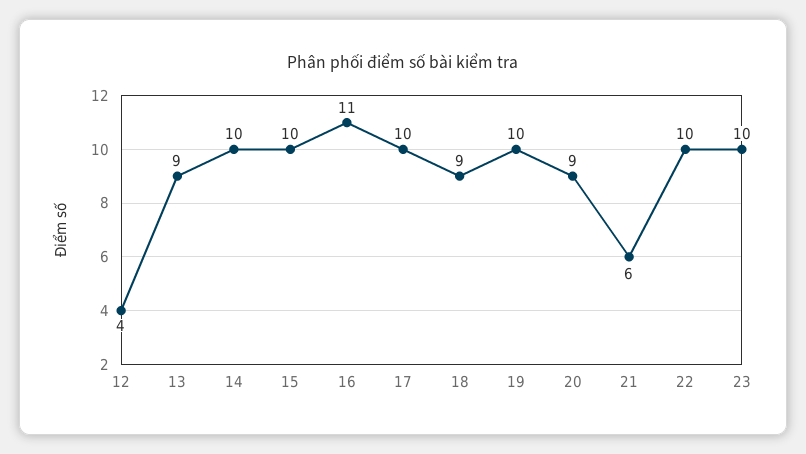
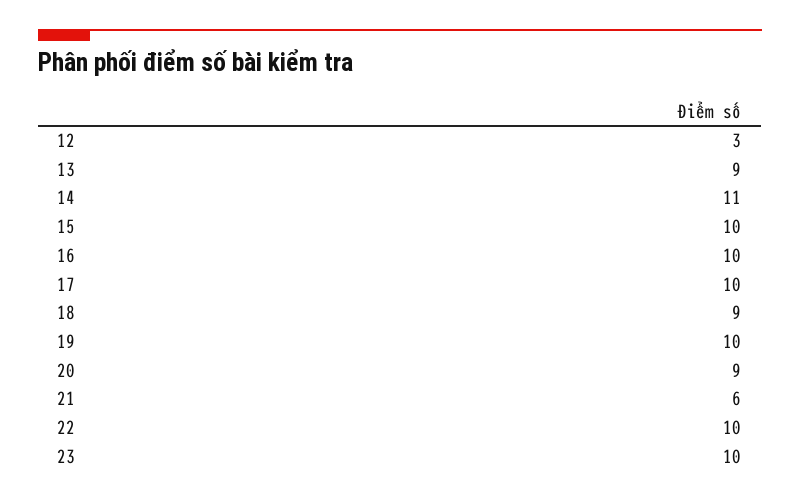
  {
-   "12": 4,
+   "12": 3,
    "13": 9,
-   "14": 10,
+   "14": 11,
    "15": 10,
-   "16": 11,
+   "16": 10,
    "17": 10,
    "18": 9,
    "19": 10,
    "20": 9,
    "21": 6,
    "22": 10,
    "23": 10
  }

